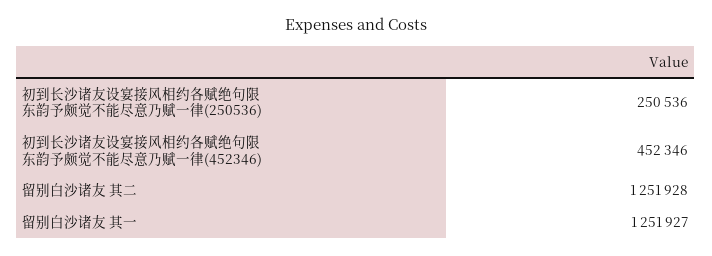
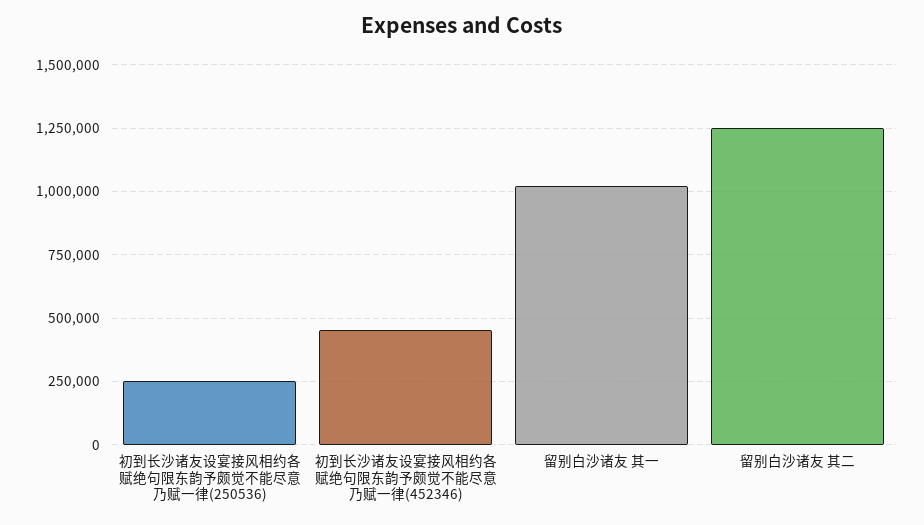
  {
    "初到长沙诸友设宴接风相约各赋绝句限东韵予颇觉不能尽意乃赋一律(250536)": 250536,
    "初到长沙诸友设宴接风相约各赋绝句限东韵予颇觉不能尽意乃赋一律(452346)": 452346,
    "留别白沙诸友 其二": 1251928,
-   "留别白沙诸友 其一": 1251927
+   "留别白沙诸友 其一": 1025000
  }

